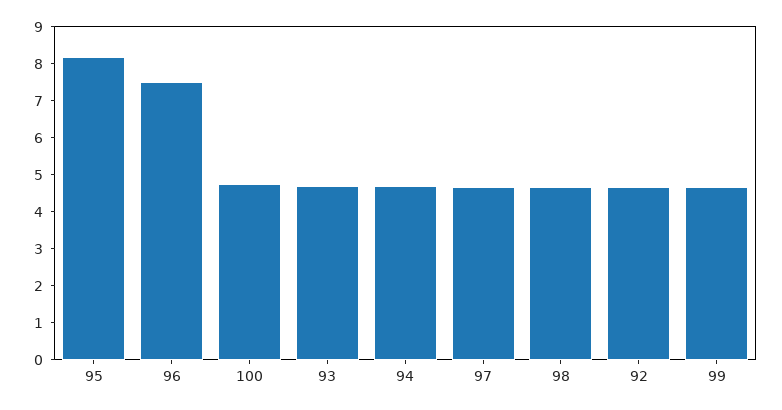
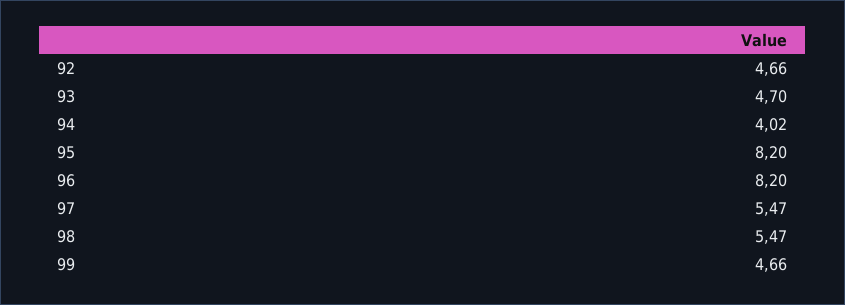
  {
    "95": 8.2,
-   "96": 7.5,
+   "96": 8.2,
-   "100": 4.75,
    "93": 4.7,
-   "94": 4.75,
+   "94": 4.02,
-   "97": 4.75,
+   "97": 5.47,
-   "98": 4.75,
+   "98": 5.47,
    "92": 4.66,
    "99": 4.66
  }

